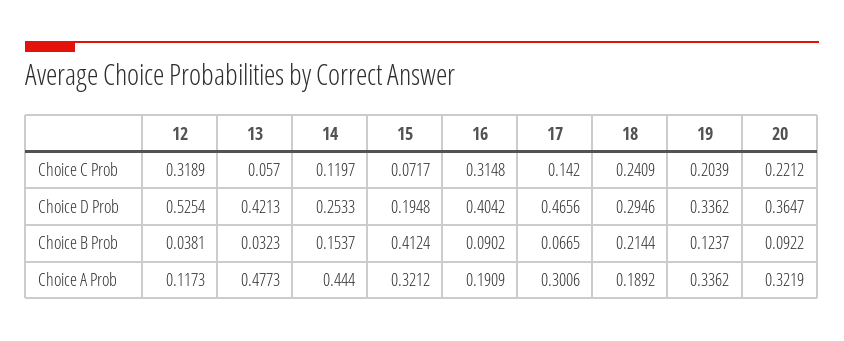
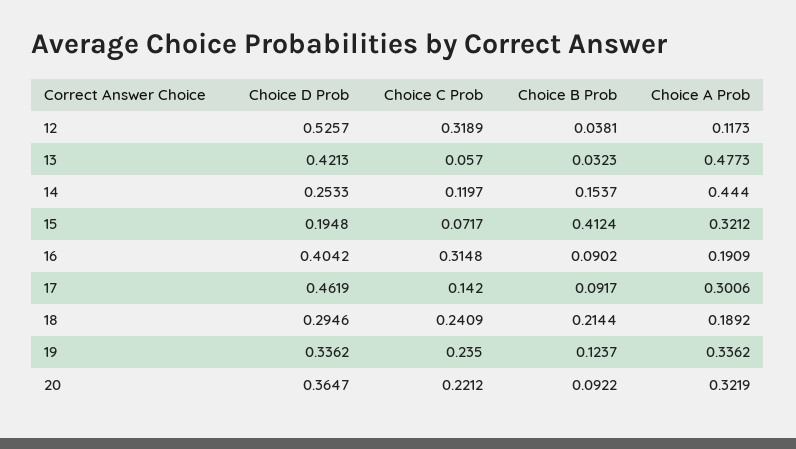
  {
    "12": {
      "Choice C Prob": 0.3189,
-     "Choice D Prob": 0.5254,
+     "Choice D Prob": 0.5257,
      "Choice B Prob": 0.0381,
      "Choice A Prob": 0.1173
    },
    "13": {
      "Choice C Prob": 0.057,
      "Choice D Prob": 0.4213,
      "Choice B Prob": 0.0323,
      "Choice A Prob": 0.4773
    },
    "14": {
      "Choice C Prob": 0.1197,
      "Choice D Prob": 0.2533,
      "Choice B Prob": 0.1537,
      "Choice A Prob": 0.444
    },
    "15": {
      "Choice C Prob": 0.0717,
      "Choice D Prob": 0.1948,
      "Choice B Prob": 0.4124,
      "Choice A Prob": 0.3212
    },
    "16": {
      "Choice C Prob": 0.3148,
      "Choice D Prob": 0.4042,
      "Choice B Prob": 0.0902,
      "Choice A Prob": 0.1909
    },
    "17": {
      "Choice C Prob": 0.142,
-     "Choice D Prob": 0.4656,
+     "Choice D Prob": 0.4619,
-     "Choice B Prob": 0.0665,
+     "Choice B Prob": 0.0917,
      "Choice A Prob": 0.3006
    },
    "18": {
      "Choice C Prob": 0.2409,
      "Choice D Prob": 0.2946,
      "Choice B Prob": 0.2144,
      "Choice A Prob": 0.1892
    },
    "19": {
-     "Choice C Prob": 0.2039,
+     "Choice C Prob": 0.235,
      "Choice D Prob": 0.3362,
      "Choice B Prob": 0.1237,
      "Choice A Prob": 0.3362
    },
    "20": {
      "Choice C Prob": 0.2212,
      "Choice D Prob": 0.3647,
      "Choice B Prob": 0.0922,
      "Choice A Prob": 0.3219
    }
  }

